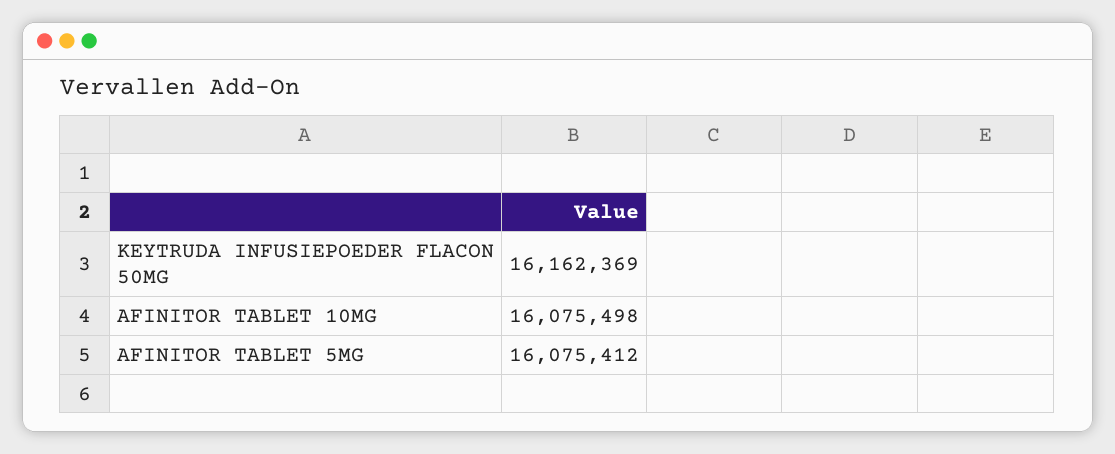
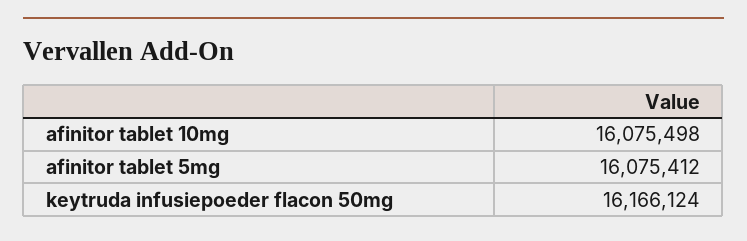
  {
-   "KEYTRUDA INFUSIEPOEDER FLACON 50MG": 16162369,
+   "KEYTRUDA INFUSIEPOEDER FLACON 50MG": 16166124,
    "AFINITOR TABLET 10MG": 16075498,
    "AFINITOR TABLET 5MG": 16075412
  }

